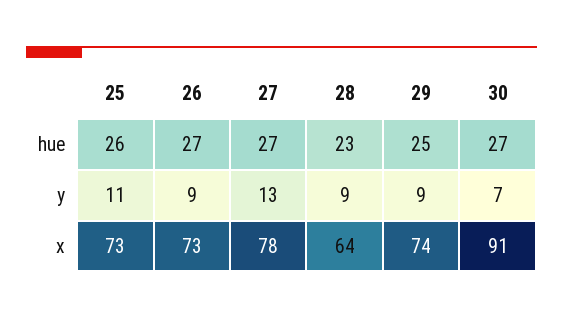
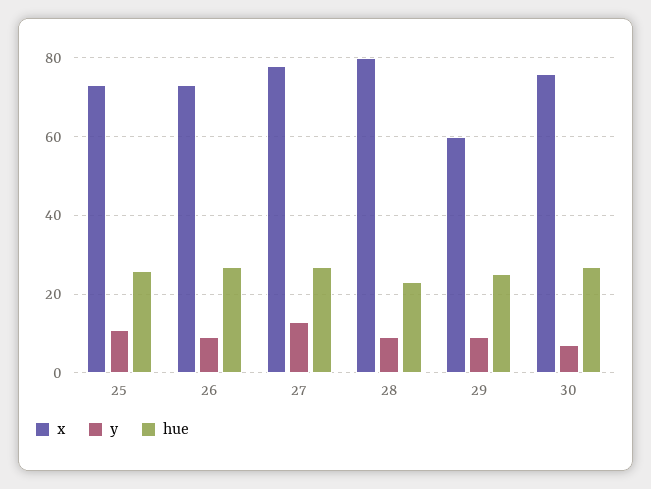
  {
    "hue": {
      "25": 26,
      "26": 27,
      "27": 27,
      "28": 23,
      "29": 25,
      "30": 27
    },
    "y": {
      "25": 11,
      "26": 9,
      "27": 13,
      "28": 9,
      "29": 9,
      "30": 7
    },
    "x": {
      "25": 73,
      "26": 73,
      "27": 78,
-     "28": 64,
+     "28": 80,
-     "29": 74,
+     "29": 60,
-     "30": 91
+     "30": 75
    }
  }

